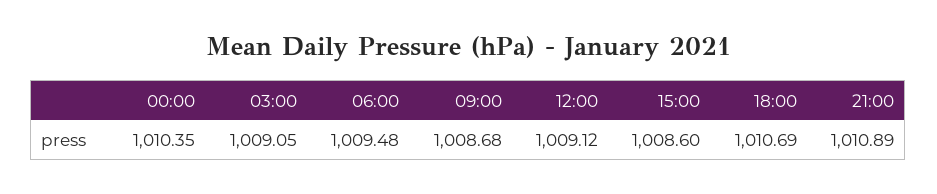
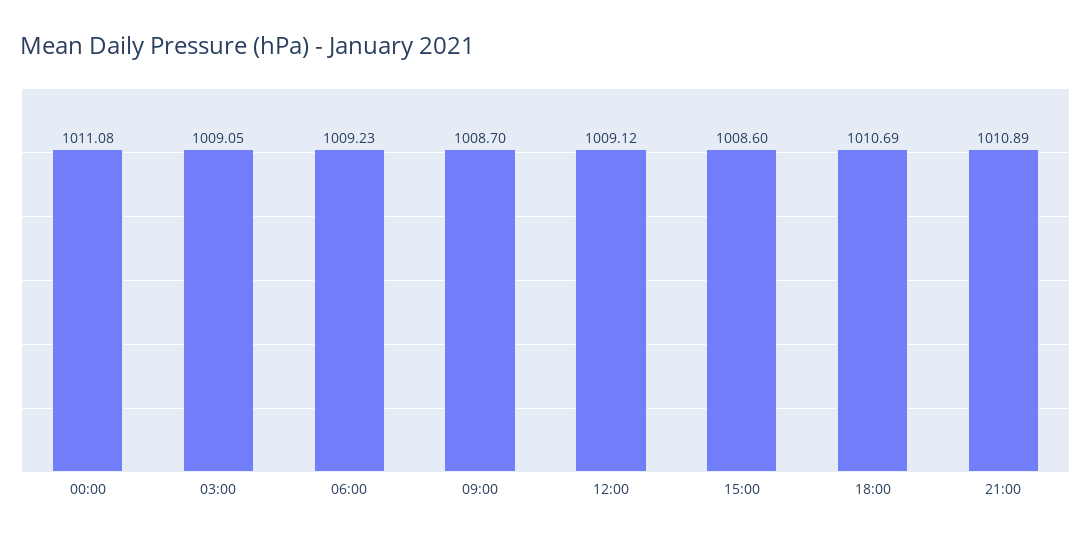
  {
-   "00:00": 1010.35,
+   "00:00": 1011.08,
    "03:00": 1009.05,
-   "06:00": 1009.48,
+   "06:00": 1009.23,
-   "09:00": 1008.68,
+   "09:00": 1008.7,
    "12:00": 1009.12,
    "15:00": 1008.6,
    "18:00": 1010.69,
    "21:00": 1010.89
  }

